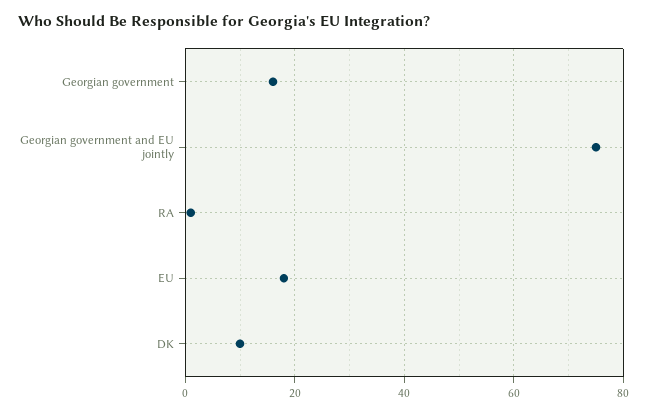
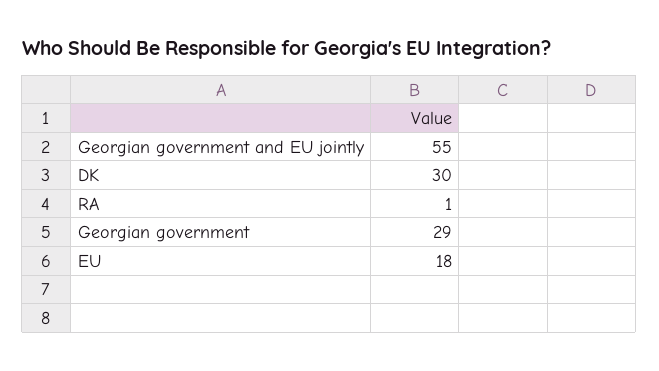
  {
-   "Georgian government": 15,
+   "Georgian government": 29,
-   "Georgian government and EU jointly": 75,
+   "Georgian government and EU jointly": 55,
    "RA": 1,
    "EU": 18,
-   "DK": 10
+   "DK": 30
  }

